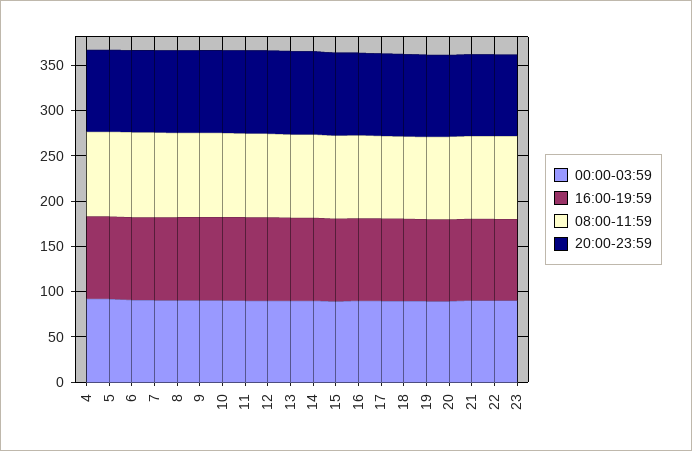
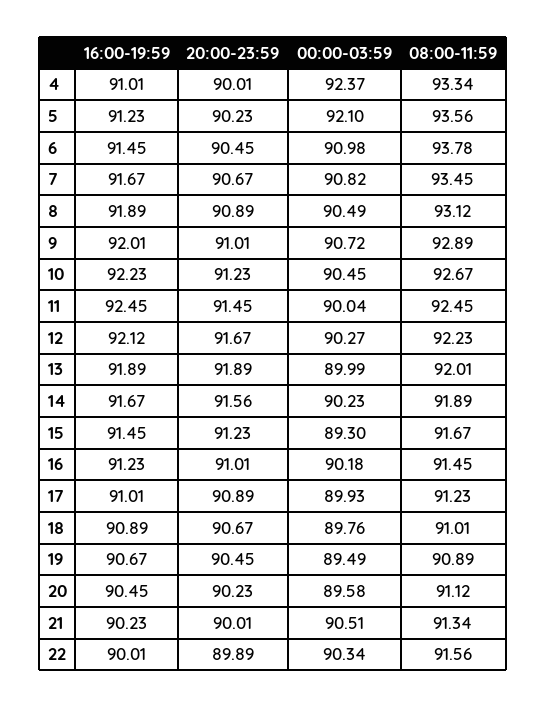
  {
    "00:00-03:59": {
      "4": 92.37,
      "5": 92.1,
      "6": 90.98,
      "7": 90.82,
      "8": 90.49,
      "9": 90.72,
      "10": 90.45,
      "11": 90.04,
      "12": 90.27,
      "13": 89.99,
      "14": 90.23,
      "15": 89.3,
      "16": 90.18,
      "17": 89.93,
      "18": 89.76,
      "19": 89.49,
      "20": 89.58,
      "21": 90.51,
-     "22": 90.34,
+     "22": 90.34
-     "23": 90
    },
    "16:00-19:59": {
      "4": 91.01,
      "5": 91.23,
      "6": 91.45,
      "7": 91.67,
      "8": 91.89,
      "9": 92.01,
      "10": 92.23,
      "11": 92.45,
      "12": 92.12,
      "13": 91.89,
      "14": 91.67,
      "15": 91.45,
      "16": 91.23,
      "17": 91.01,
      "18": 90.89,
      "19": 90.67,
      "20": 90.45,
      "21": 90.23,
-     "22": 90.01,
+     "22": 90.01
-     "23": 90
    },
    "08:00-11:59": {
      "4": 93.34,
      "5": 93.56,
      "6": 93.78,
      "7": 93.45,
      "8": 93.12,
      "9": 92.89,
      "10": 92.67,
      "11": 92.45,
      "12": 92.23,
      "13": 92.01,
      "14": 91.89,
      "15": 91.67,
      "16": 91.45,
      "17": 91.23,
      "18": 91.01,
      "19": 90.89,
      "20": 91.12,
      "21": 91.34,
-     "22": 91.56,
+     "22": 91.56
-     "23": 90
    },
    "20:00-23:59": {
      "4": 90.01,
      "5": 90.23,
      "6": 90.45,
      "7": 90.67,
      "8": 90.89,
      "9": 91.01,
      "10": 91.23,
      "11": 91.45,
      "12": 91.67,
      "13": 91.89,
      "14": 91.56,
      "15": 91.23,
      "16": 91.01,
      "17": 90.89,
      "18": 90.67,
      "19": 90.45,
      "20": 90.23,
      "21": 90.01,
-     "22": 89.89,
+     "22": 89.89
-     "23": 90
    }
  }

